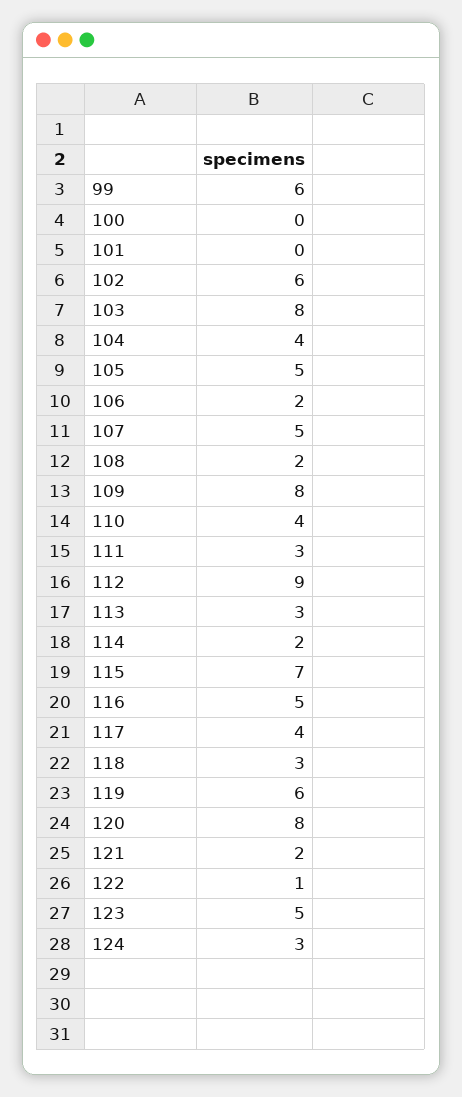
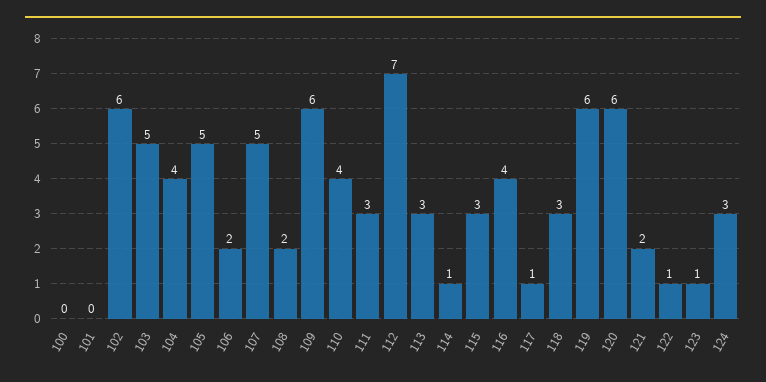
  {
-   "99": 6,
    "100": 0,
    "101": 0,
    "102": 6,
-   "103": 8,
+   "103": 5,
    "104": 4,
    "105": 5,
    "106": 2,
    "107": 5,
    "108": 2,
-   "109": 8,
+   "109": 6,
    "110": 4,
    "111": 3,
-   "112": 9,
+   "112": 7,
    "113": 3,
-   "114": 2,
+   "114": 1,
-   "115": 7,
+   "115": 3,
-   "116": 5,
+   "116": 4,
-   "117": 4,
+   "117": 1,
    "118": 3,
    "119": 6,
-   "120": 8,
+   "120": 6,
    "121": 2,
    "122": 1,
-   "123": 5,
+   "123": 1,
    "124": 3
  }

